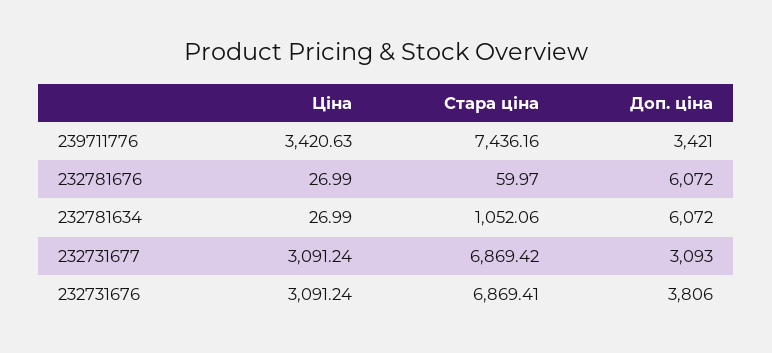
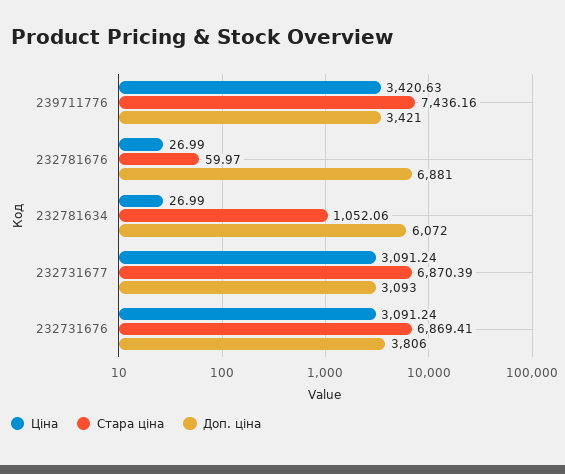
  {
    "Ціна": {
      "239711776": 3420.63,
      "232781676": 26.99,
      "232781634": 26.99,
      "232731677": 3091.24,
      "232731676": 3091.24
    },
    "Стара ціна": {
      "239711776": 7436.16,
      "232781676": 59.97,
      "232781634": 1052.06,
-     "232731677": 6869.42,
+     "232731677": 6870.39,
      "232731676": 6869.41
    },
    "Доп. ціна": {
      "239711776": 3421,
-     "232781676": 6072,
+     "232781676": 6881,
      "232781634": 6072,
      "232731677": 3093,
      "232731676": 3806
    }
  }

